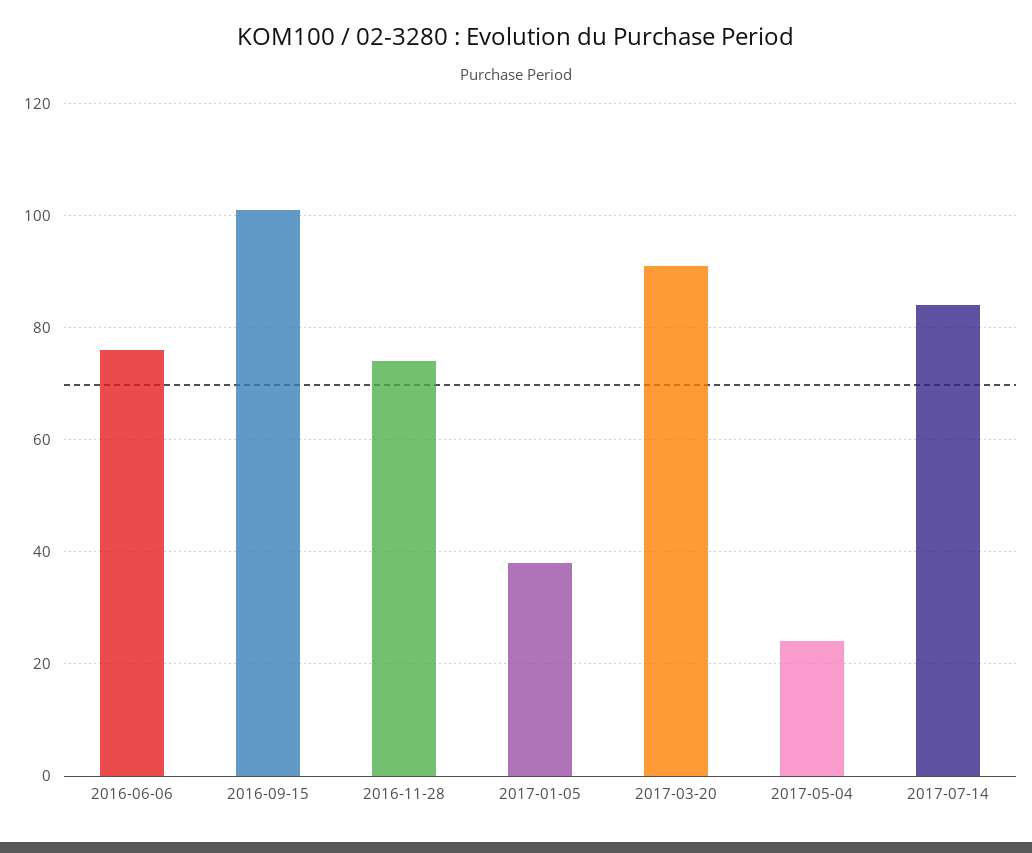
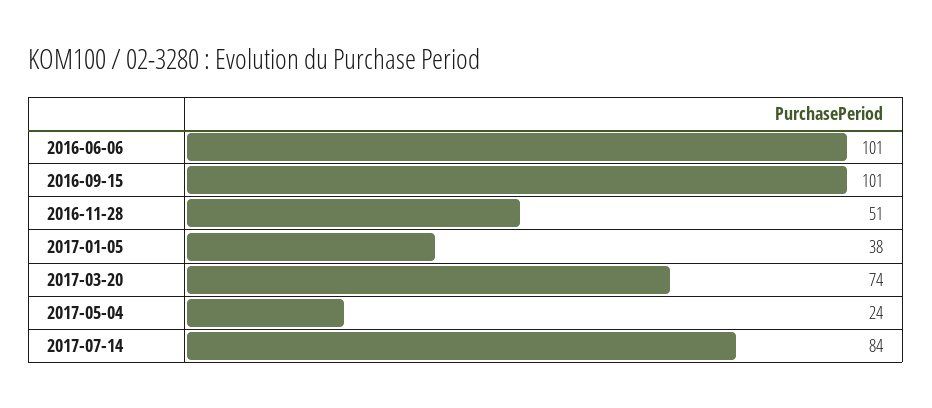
  {
-   "2016-06-06": 75,
+   "2016-06-06": 101,
    "2016-09-15": 101,
-   "2016-11-28": 75,
+   "2016-11-28": 51,
    "2017-01-05": 38,
-   "2017-03-20": 90,
+   "2017-03-20": 74,
    "2017-05-04": 24,
    "2017-07-14": 84
  }

